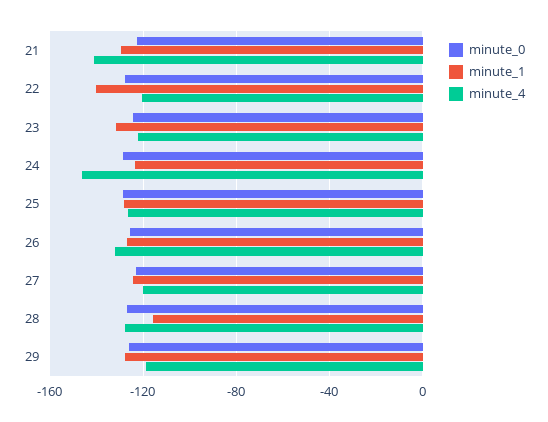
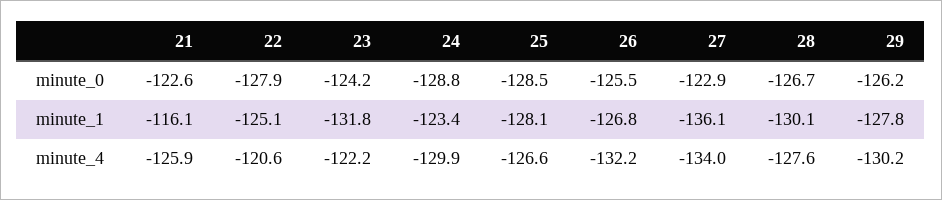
  {
    "minute_0": {
      "21": -122.6,
      "22": -127.9,
      "23": -124.2,
      "24": -128.8,
      "25": -128.5,
      "26": -125.5,
      "27": -122.9,
      "28": -126.7,
      "29": -126.2
    },
    "minute_1": {
-     "21": -130,
+     "21": -116.1,
-     "22": -140,
+     "22": -125.1,
      "23": -131.8,
      "24": -123.4,
      "25": -128.1,
      "26": -126.8,
-     "27": -125,
+     "27": -136.1,
-     "28": -115,
+     "28": -130.1,
      "29": -127.8
    },
    "minute_4": {
-     "21": -140,
+     "21": -125.9,
      "22": -120.6,
      "23": -122.2,
-     "24": -145,
+     "24": -129.9,
      "25": -126.6,
      "26": -132.2,
-     "27": -120,
+     "27": -134,
      "28": -127.6,
-     "29": -120
+     "29": -130.2
    }
  }

